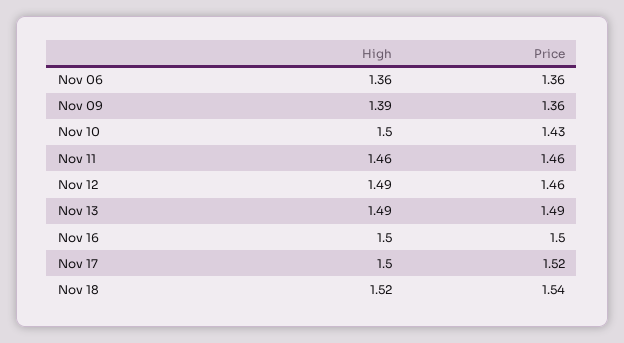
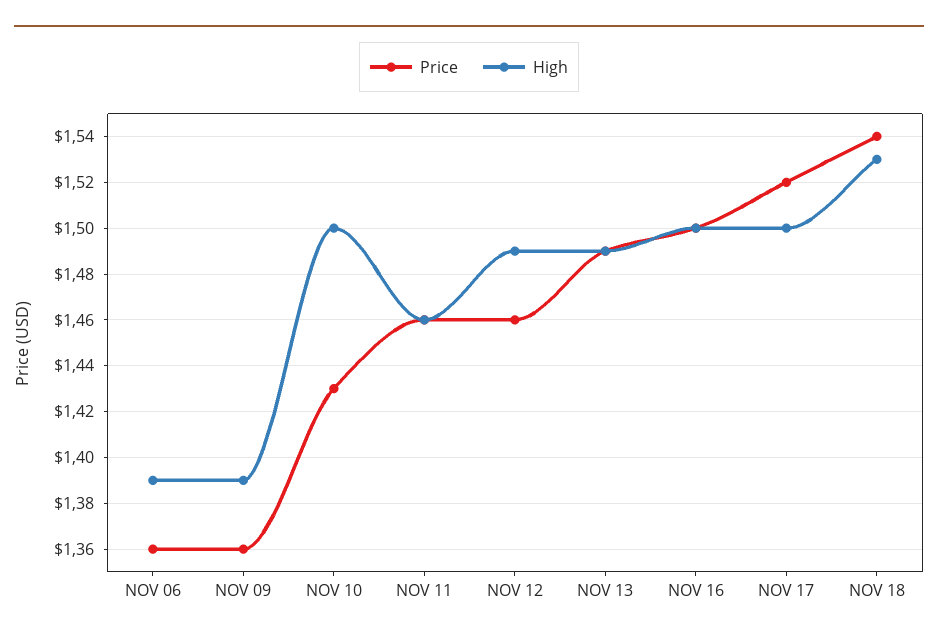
  {
    "High": {
-     "Nov 06": 1.36,
+     "Nov 06": 1.39,
      "Nov 09": 1.39,
      "Nov 10": 1.5,
      "Nov 11": 1.46,
      "Nov 12": 1.49,
      "Nov 13": 1.49,
      "Nov 16": 1.5,
      "Nov 17": 1.5,
-     "Nov 18": 1.52
+     "Nov 18": 1.53
    },
    "Price": {
      "Nov 06": 1.36,
      "Nov 09": 1.36,
      "Nov 10": 1.43,
      "Nov 11": 1.46,
      "Nov 12": 1.46,
      "Nov 13": 1.49,
      "Nov 16": 1.5,
      "Nov 17": 1.52,
      "Nov 18": 1.54
    }
  }

